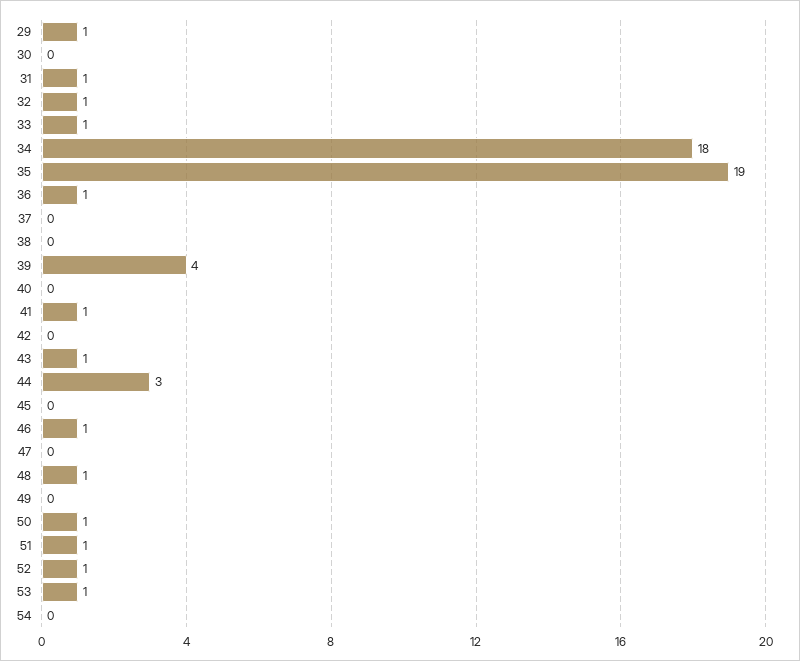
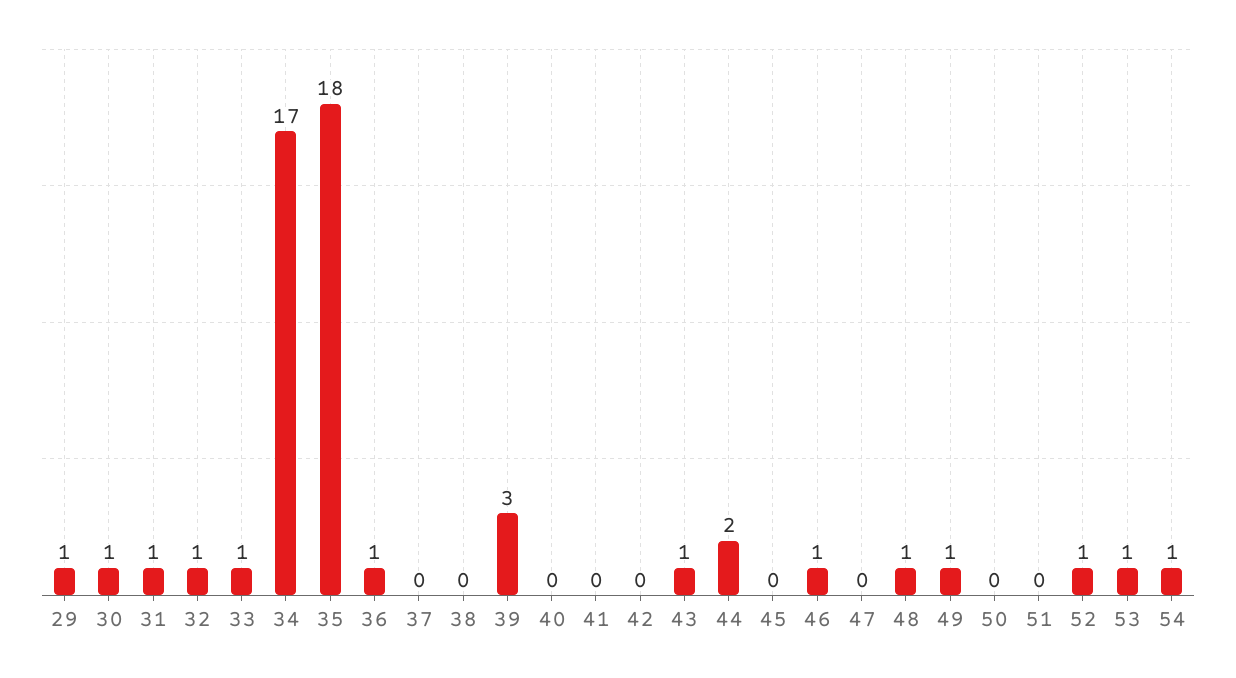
  {
    "29": 1,
-   "30": 0,
+   "30": 1,
    "31": 1,
    "32": 1,
    "33": 1,
-   "34": 18,
+   "34": 17,
-   "35": 19,
+   "35": 18,
    "36": 1,
    "37": 0,
    "38": 0,
-   "39": 4,
+   "39": 3,
    "40": 0,
-   "41": 1,
+   "41": 0,
    "42": 0,
    "43": 1,
-   "44": 3,
+   "44": 2,
    "45": 0,
    "46": 1,
    "47": 0,
    "48": 1,
-   "49": 0,
+   "49": 1,
-   "50": 1,
+   "50": 0,
-   "51": 1,
+   "51": 0,
    "52": 1,
    "53": 1,
-   "54": 0
+   "54": 1
  }

